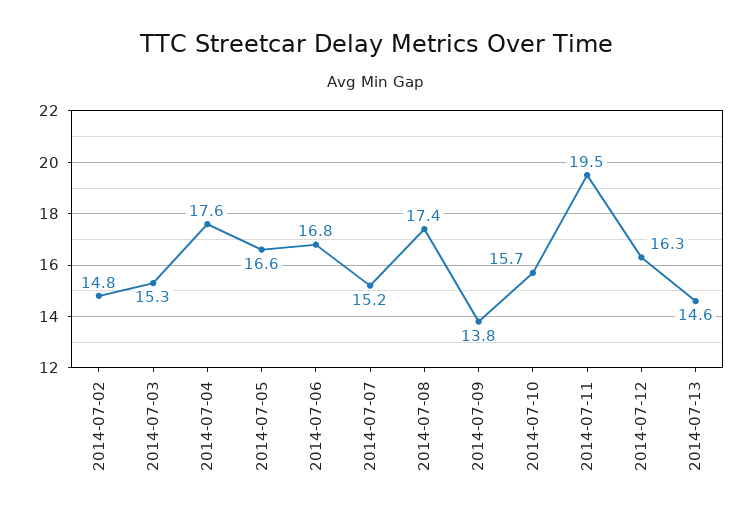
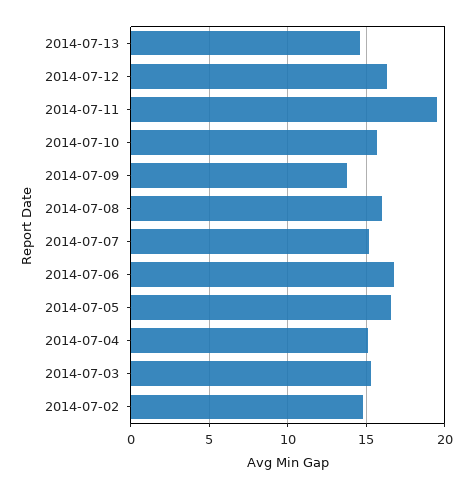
  {
    "2014-07-02": 14.8,
    "2014-07-03": 15.3,
-   "2014-07-04": 17.6,
+   "2014-07-04": 15,
    "2014-07-05": 16.6,
    "2014-07-06": 16.8,
    "2014-07-07": 15.2,
-   "2014-07-08": 17.4,
+   "2014-07-08": 16,
    "2014-07-09": 13.8,
    "2014-07-10": 15.7,
    "2014-07-11": 19.5,
    "2014-07-12": 16.3,
    "2014-07-13": 14.6
  }

